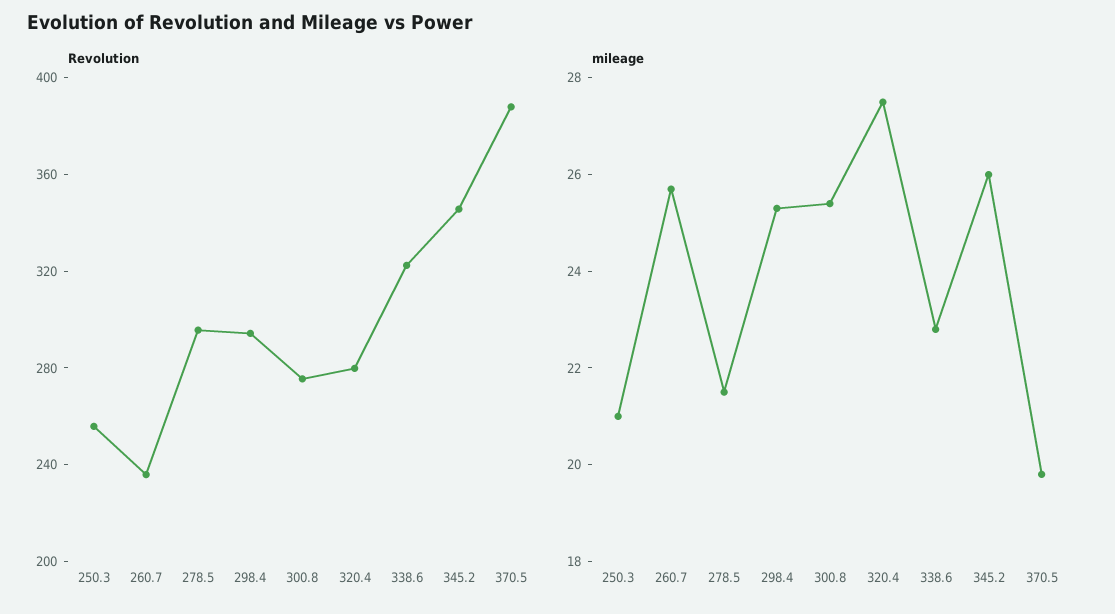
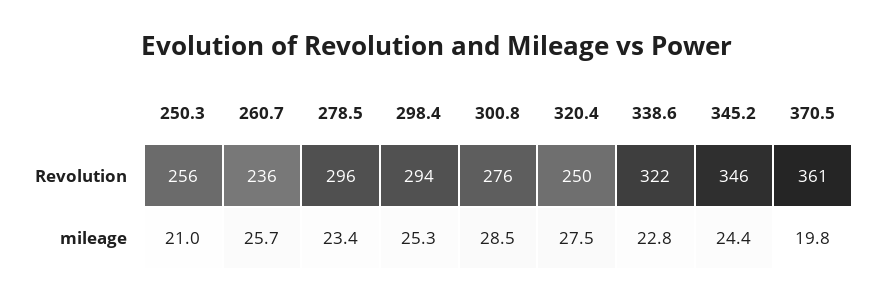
  {
    "Revolution": {
      "250.3": 256,
      "260.7": 236,
      "278.5": 296,
      "298.4": 294,
      "300.8": 276,
-     "320.4": 280,
+     "320.4": 250,
      "338.6": 322,
      "345.2": 346,
-     "370.5": 390
+     "370.5": 361
    },
    "mileage": {
      "250.3": 21,
      "260.7": 25.7,
-     "278.5": 21.5,
+     "278.5": 23.4,
      "298.4": 25.3,
-     "300.8": 25.5,
+     "300.8": 28.5,
      "320.4": 27.5,
      "338.6": 22.8,
-     "345.2": 26,
+     "345.2": 24.4,
      "370.5": 19.8
    }
  }

